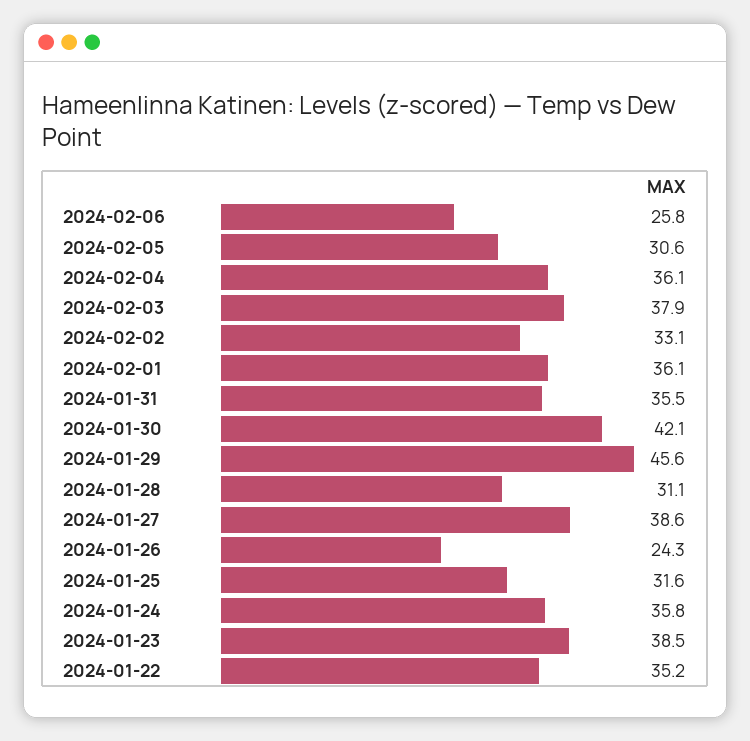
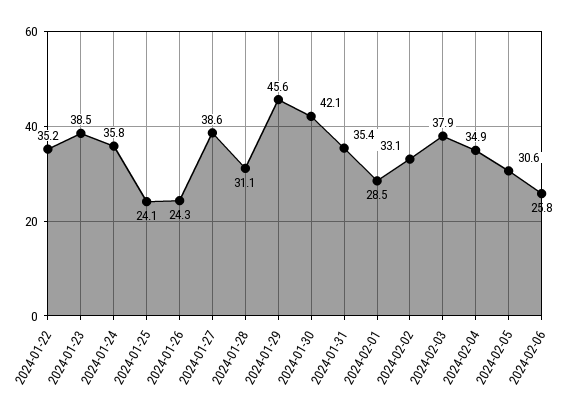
  {
    "2024-02-06": 25.8,
    "2024-02-05": 30.6,
-   "2024-02-04": 36.1,
+   "2024-02-04": 34.9,
    "2024-02-03": 37.9,
    "2024-02-02": 33.1,
-   "2024-02-01": 36.1,
+   "2024-02-01": 28.5,
-   "2024-01-31": 35.5,
+   "2024-01-31": 35.4,
    "2024-01-30": 42.1,
    "2024-01-29": 45.6,
    "2024-01-28": 31.1,
    "2024-01-27": 38.6,
    "2024-01-26": 24.3,
-   "2024-01-25": 31.6,
+   "2024-01-25": 24.1,
    "2024-01-24": 35.8,
    "2024-01-23": 38.5,
    "2024-01-22": 35.2
  }

